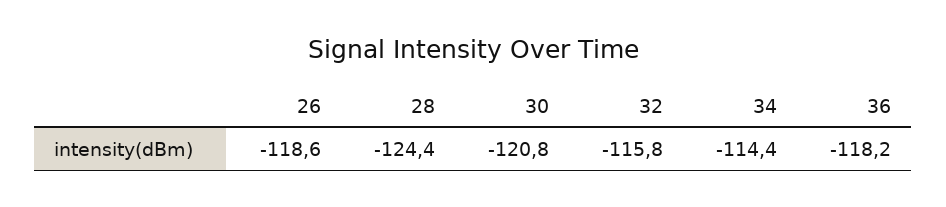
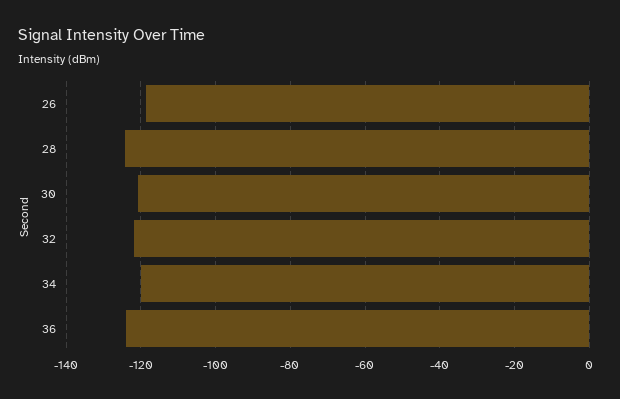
  {
    "26": -118.6,
    "28": -124.4,
    "30": -120.8,
-   "32": -115.8,
+   "32": -122,
-   "34": -114.4,
+   "34": -120,
-   "36": -118.2
+   "36": -124
  }

